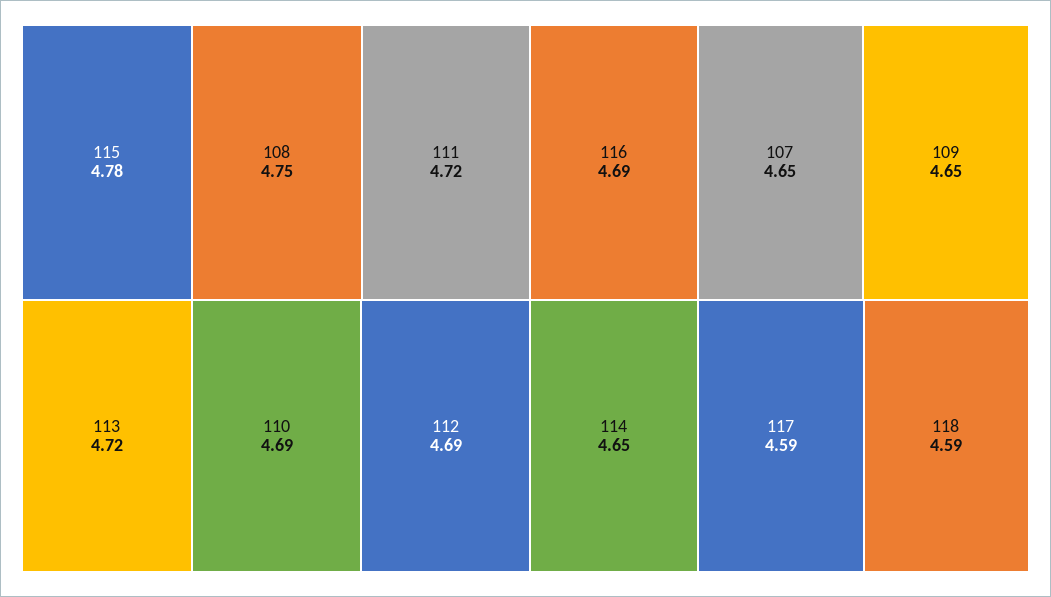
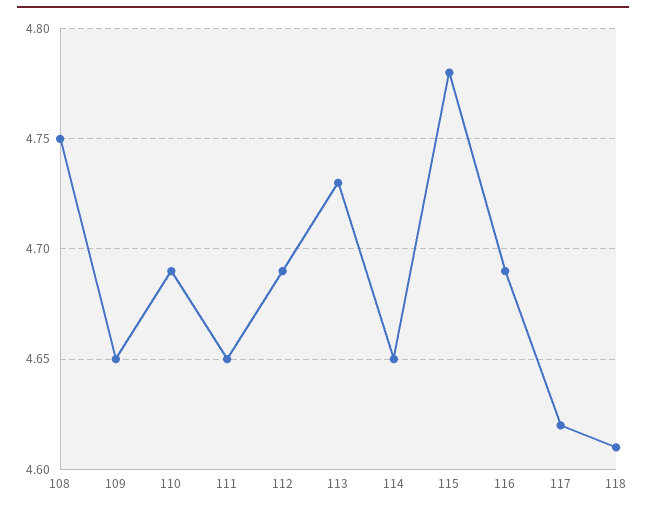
  {
    "115": 4.78,
    "108": 4.75,
-   "111": 4.72,
+   "111": 4.65,
-   "113": 4.72,
+   "113": 4.73,
    "110": 4.69,
    "112": 4.69,
    "116": 4.69,
-   "107": 4.65,
    "109": 4.65,
    "114": 4.65,
-   "117": 4.59,
+   "117": 4.62,
-   "118": 4.59
+   "118": 4.61
  }

